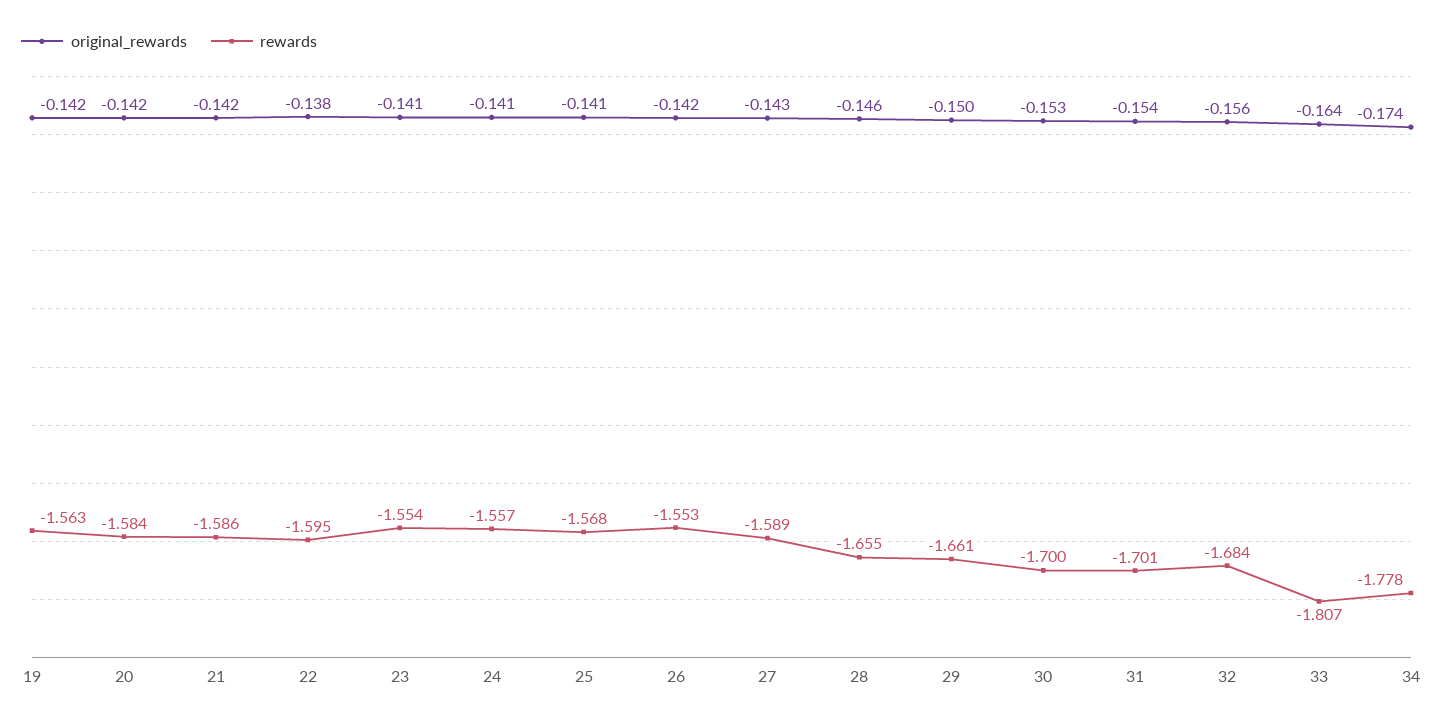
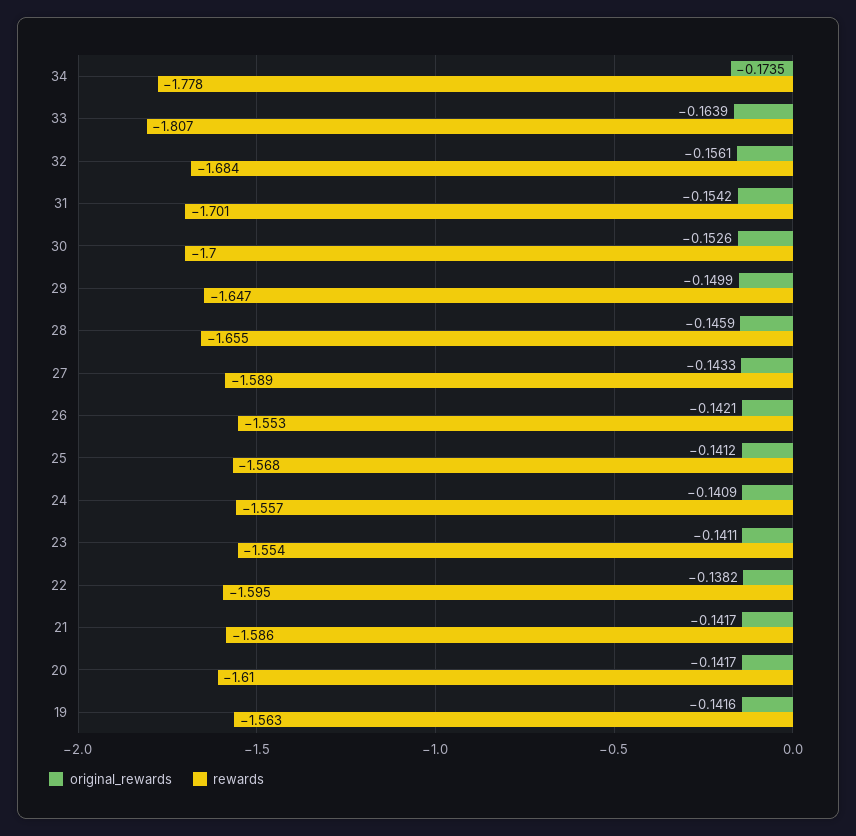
  {
    "original_rewards": {
      "19": -0.1416,
      "20": -0.1417,
      "21": -0.1417,
      "22": -0.1382,
      "23": -0.1411,
      "24": -0.1409,
      "25": -0.1412,
      "26": -0.1421,
      "27": -0.1433,
      "28": -0.1459,
      "29": -0.1499,
      "30": -0.1526,
      "31": -0.1542,
      "32": -0.1561,
      "33": -0.1639,
      "34": -0.1735
    },
    "rewards": {
      "19": -1.563,
-     "20": -1.584,
+     "20": -1.61,
      "21": -1.586,
      "22": -1.595,
      "23": -1.554,
      "24": -1.557,
      "25": -1.568,
      "26": -1.553,
      "27": -1.589,
      "28": -1.655,
-     "29": -1.661,
+     "29": -1.647,
      "30": -1.7,
      "31": -1.701,
      "32": -1.684,
      "33": -1.807,
      "34": -1.778
    }
  }

